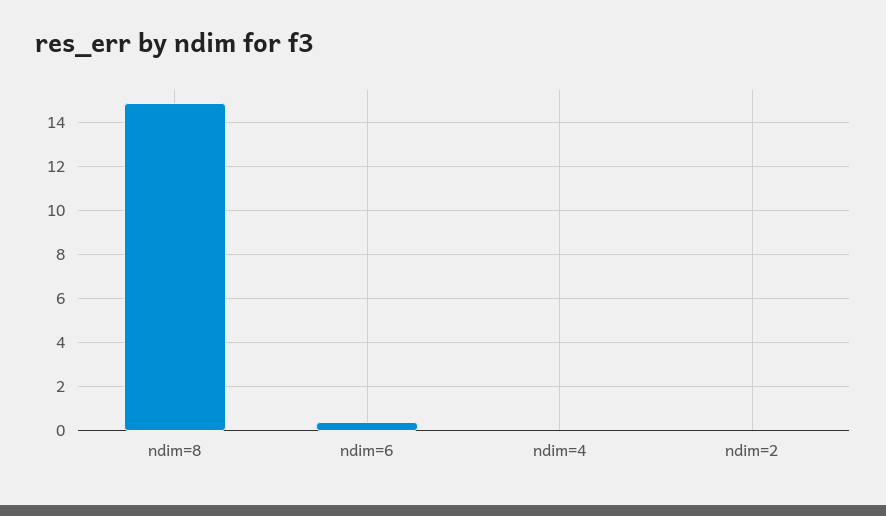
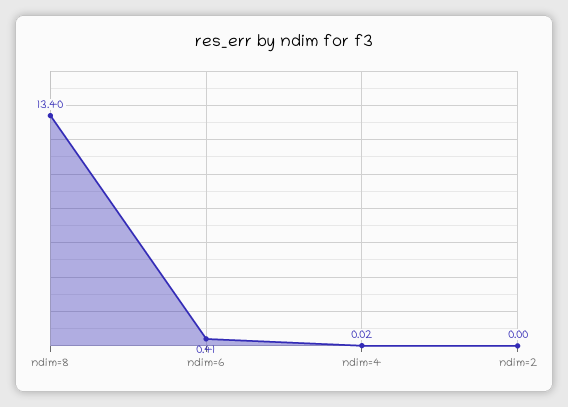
  {
-   "ndim=8": 15,
+   "ndim=8": 13.4,
    "ndim=6": 0.41,
    "ndim=4": 0.02,
    "ndim=2": 0
  }

